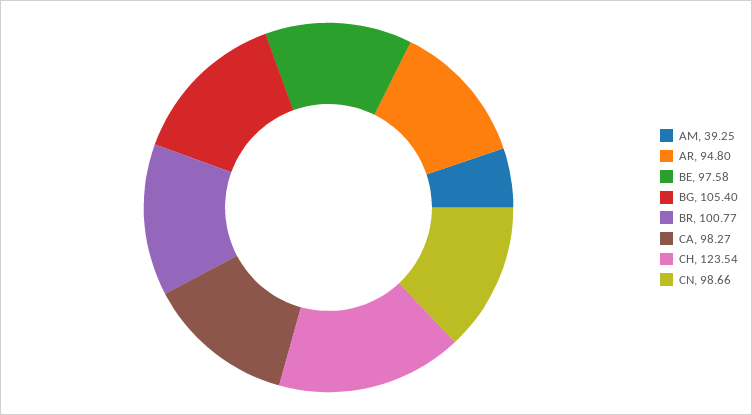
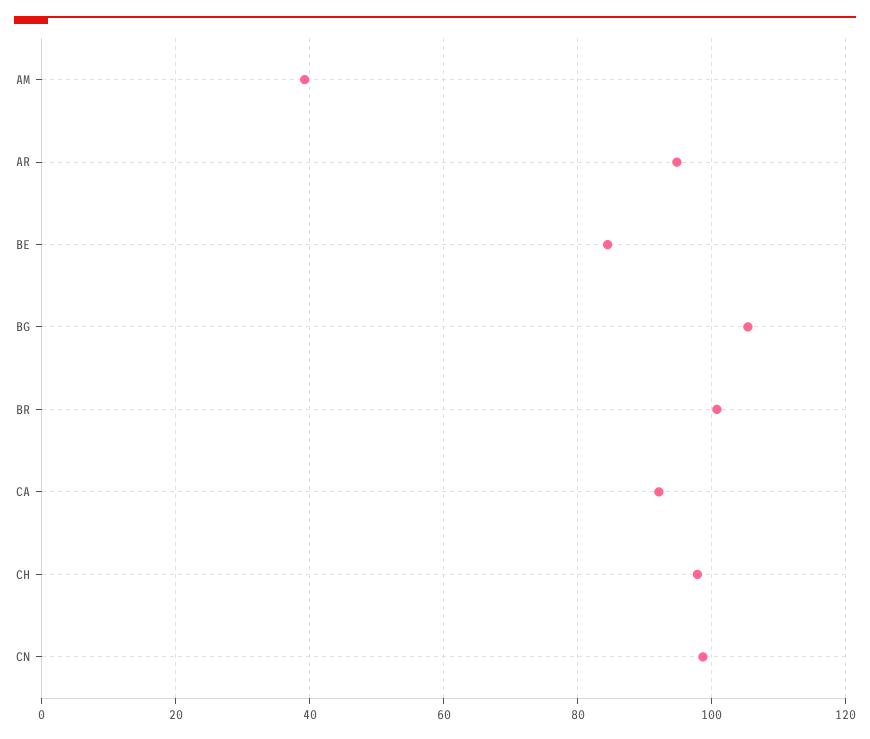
  {
    "AM": 39.25,
    "AR": 94.8,
-   "BE": 97.58,
+   "BE": 84,
    "BG": 105.4,
    "BR": 100.77,
-   "CA": 98.27,
+   "CA": 92,
-   "CH": 123.54,
+   "CH": 98,
    "CN": 98.66
  }

